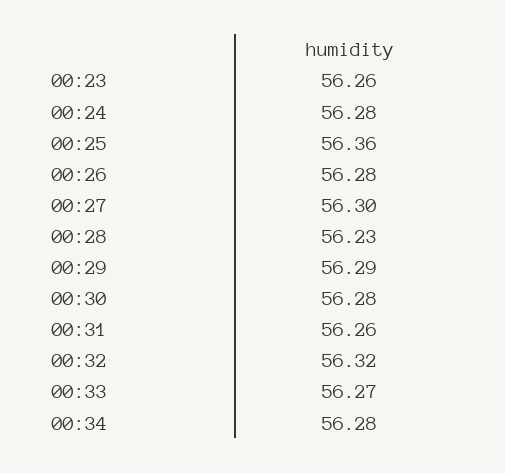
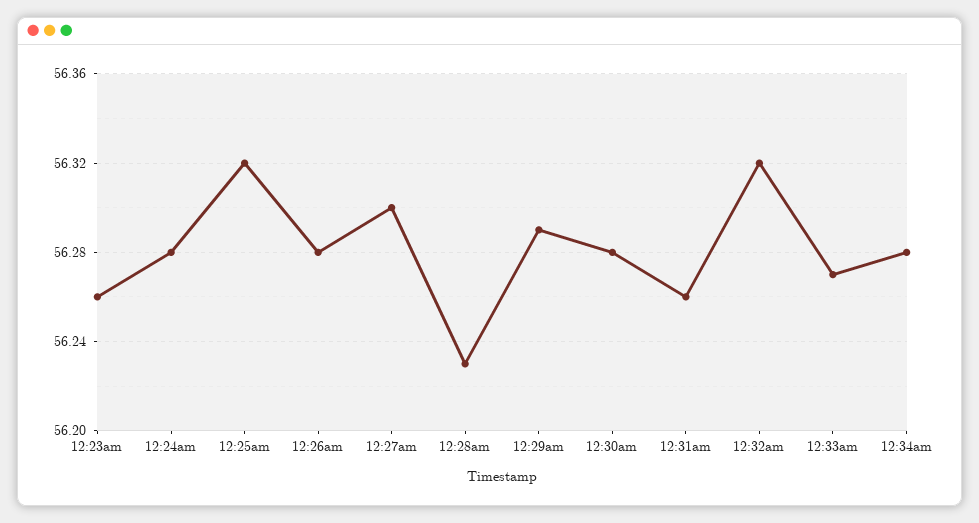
  {
    "00:23": 56.26,
    "00:24": 56.28,
-   "00:25": 56.36,
+   "00:25": 56.32,
    "00:26": 56.28,
    "00:27": 56.3,
    "00:28": 56.23,
    "00:29": 56.29,
    "00:30": 56.28,
    "00:31": 56.26,
    "00:32": 56.32,
    "00:33": 56.27,
    "00:34": 56.28
  }

